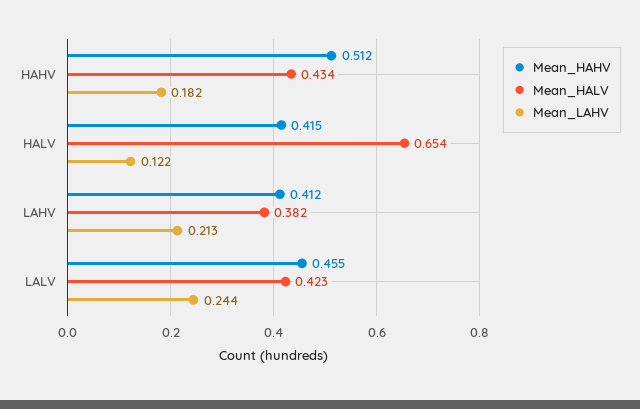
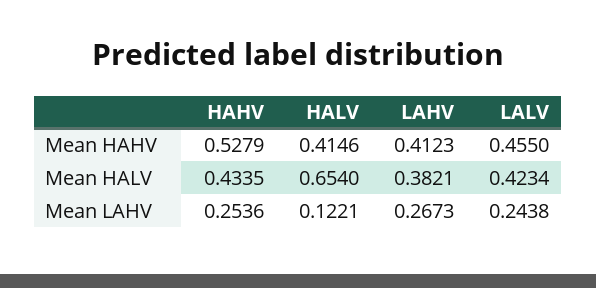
  {
    "Mean_HAHV": {
-     "HAHV": 0.512,
+     "HAHV": 0.5279,
      "HALV": 0.4146,
      "LAHV": 0.4123,
      "LALV": 0.455
    },
    "Mean_HALV": {
      "HAHV": 0.4335,
      "HALV": 0.654,
      "LAHV": 0.3821,
      "LALV": 0.4234
    },
    "Mean_LAHV": {
-     "HAHV": 0.182,
+     "HAHV": 0.2536,
      "HALV": 0.1221,
-     "LAHV": 0.213,
+     "LAHV": 0.2673,
      "LALV": 0.2438
    }
  }

